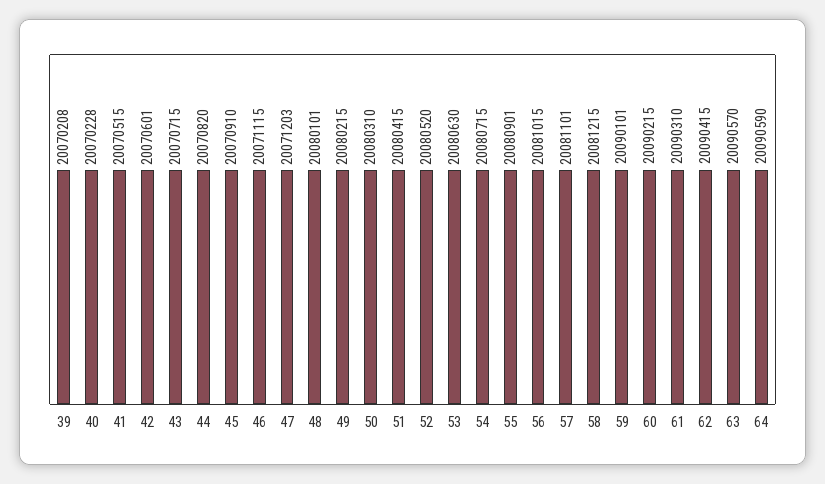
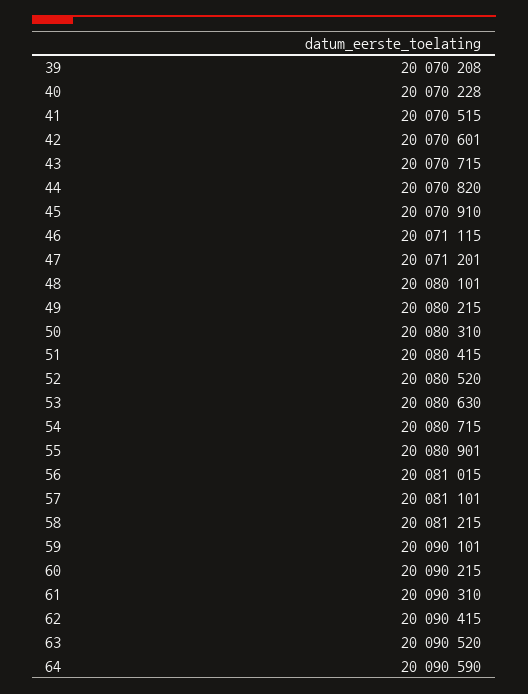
  {
    "39": 20070208,
    "40": 20070228,
    "41": 20070515,
    "42": 20070601,
    "43": 20070715,
    "44": 20070820,
    "45": 20070910,
    "46": 20071115,
-   "47": 20071203,
+   "47": 20071201,
    "48": 20080101,
    "49": 20080215,
    "50": 20080310,
    "51": 20080415,
    "52": 20080520,
    "53": 20080630,
    "54": 20080715,
    "55": 20080901,
    "56": 20081015,
    "57": 20081101,
    "58": 20081215,
    "59": 20090101,
    "60": 20090215,
    "61": 20090310,
    "62": 20090415,
-   "63": 20090570,
+   "63": 20090520,
    "64": 20090590
  }

